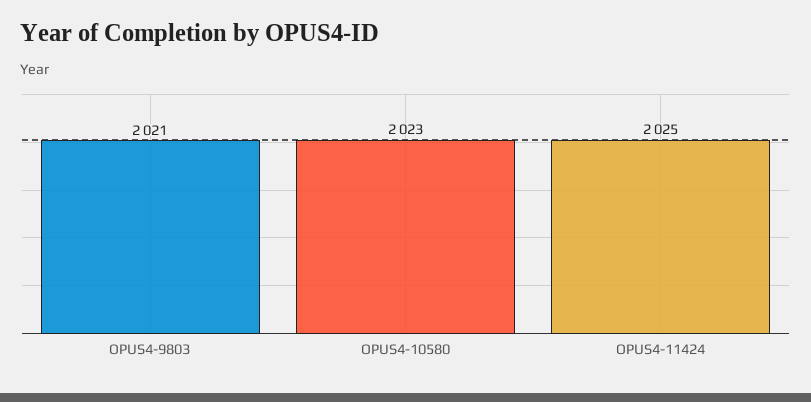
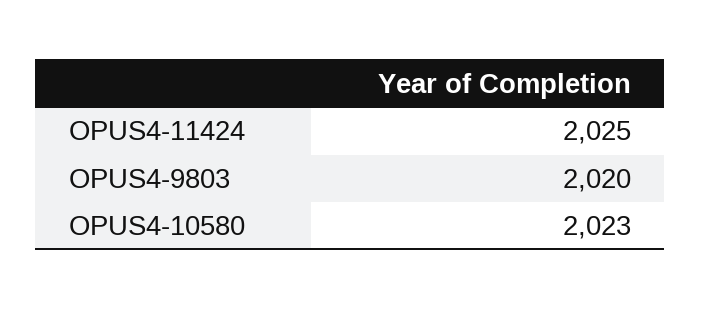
  {
-   "OPUS4-9803": 2021,
+   "OPUS4-9803": 2020,
    "OPUS4-10580": 2023,
    "OPUS4-11424": 2025
  }

